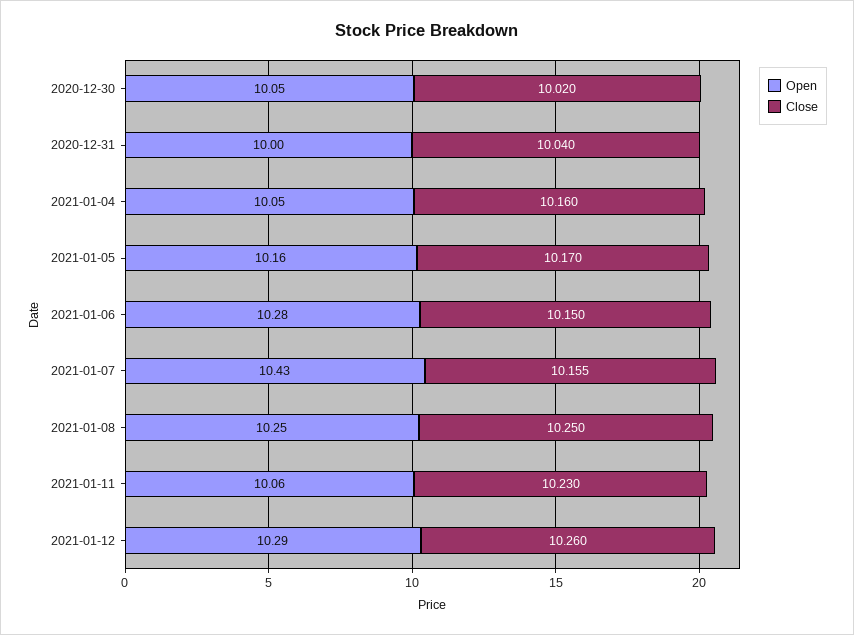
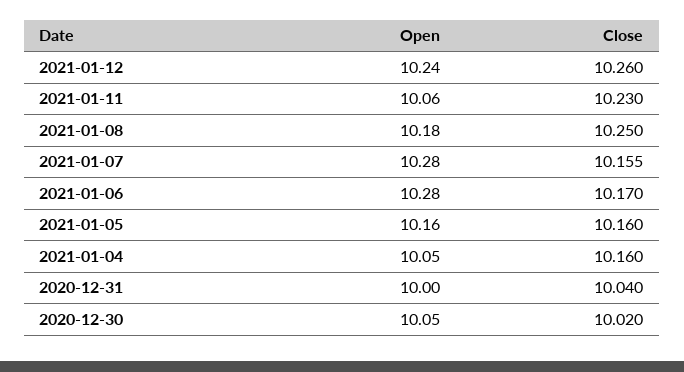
  {
    "Open": {
      "2020-12-30": 10.05,
      "2020-12-31": 10,
      "2021-01-04": 10.05,
      "2021-01-05": 10.16,
      "2021-01-06": 10.28,
-     "2021-01-07": 10.43,
+     "2021-01-07": 10.28,
-     "2021-01-08": 10.25,
+     "2021-01-08": 10.18,
      "2021-01-11": 10.06,
-     "2021-01-12": 10.29
+     "2021-01-12": 10.24
    },
    "Close": {
      "2020-12-30": 10.02,
      "2020-12-31": 10.04,
      "2021-01-04": 10.16,
-     "2021-01-05": 10.17,
+     "2021-01-05": 10.16,
-     "2021-01-06": 10.15,
+     "2021-01-06": 10.17,
      "2021-01-07": 10.155,
      "2021-01-08": 10.25,
      "2021-01-11": 10.23,
      "2021-01-12": 10.26
    }
  }

